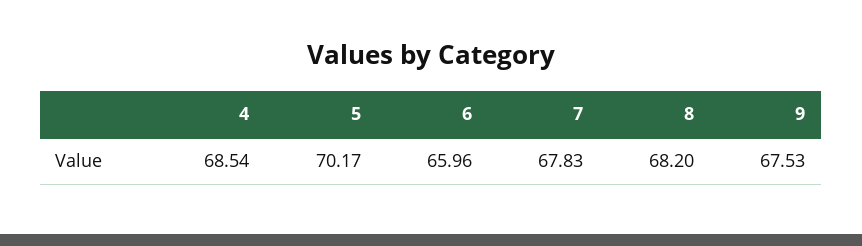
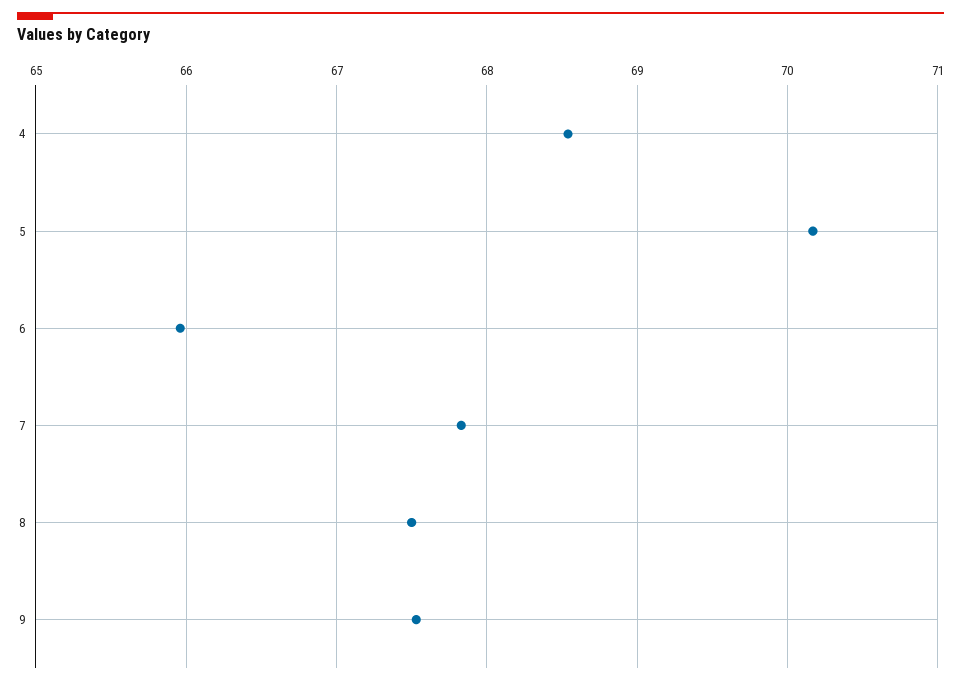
  {
    "4": 68.54,
    "5": 70.17,
    "6": 65.96,
    "7": 67.83,
-   "8": 68.2,
+   "8": 67.5,
    "9": 67.53
  }

